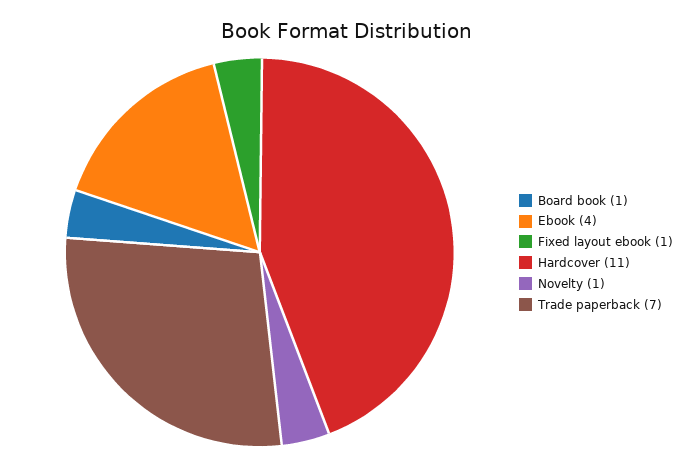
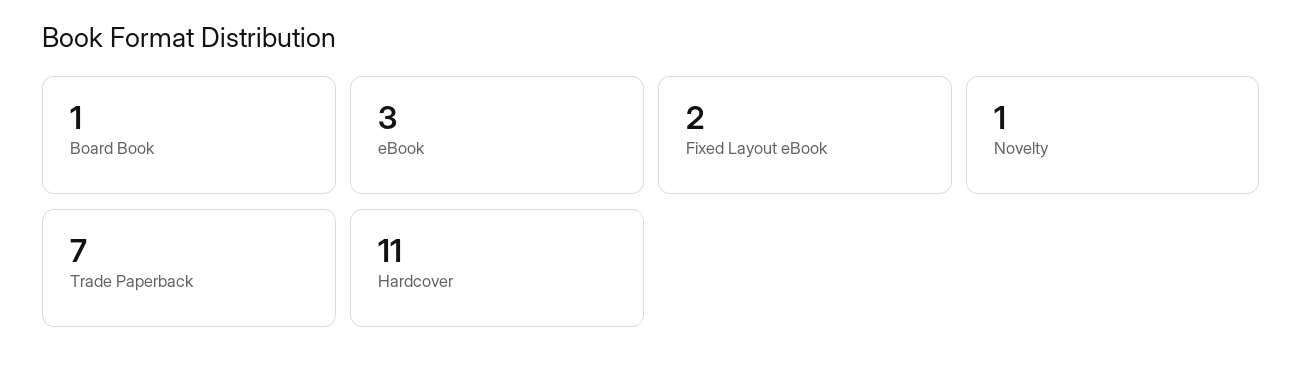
  {
    "Board book": 1,
-   "Ebook": 4,
+   "Ebook": 3,
-   "Fixed layout ebook": 1,
+   "Fixed layout ebook": 2,
    "Hardcover": 11,
    "Novelty": 1,
    "Trade paperback": 7
  }

